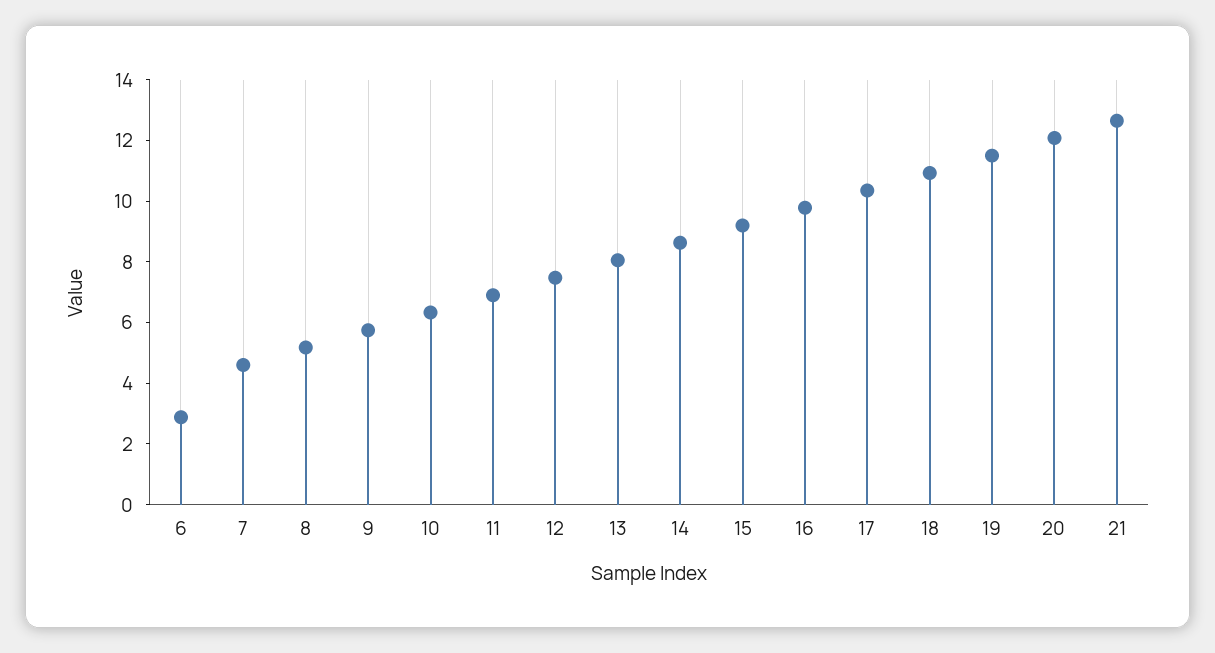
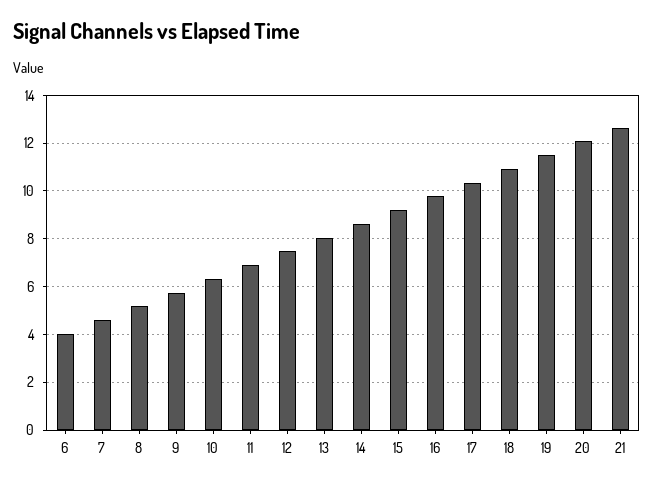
  {
-   "6": 3,
+   "6": 4,
    "7": 4.5,
    "8": 5,
    "9": 6,
    "10": 6.5,
    "11": 7,
    "12": 7.5,
    "13": 8,
    "14": 8.5,
    "15": 9,
    "16": 10,
    "17": 10.5,
    "18": 11,
    "19": 11.5,
    "20": 12,
    "21": 12.5
  }

